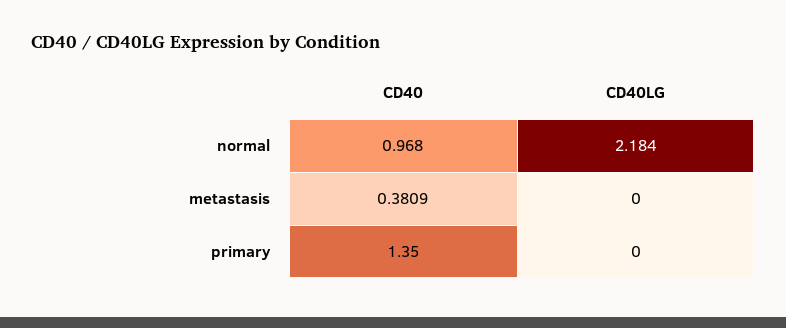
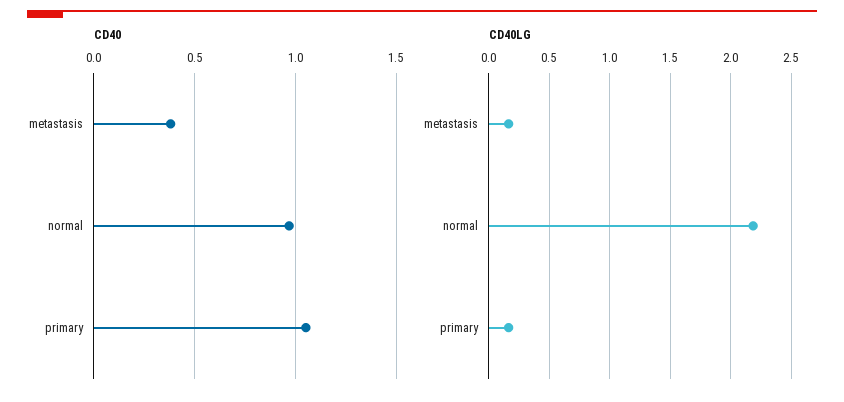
  {
    "CD40": {
      "normal": 0.968,
      "metastasis": 0.3809,
-     "primary": 1.35
+     "primary": 1.05
    },
    "CD40LG": {
      "normal": 2.184,
-     "metastasis": 0,
+     "metastasis": 0.15,
-     "primary": 0
+     "primary": 0.15
    }
  }

